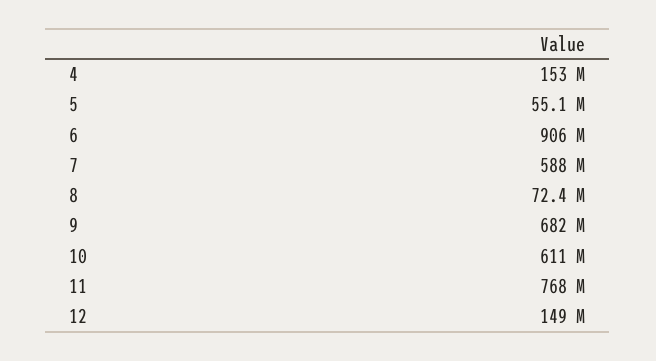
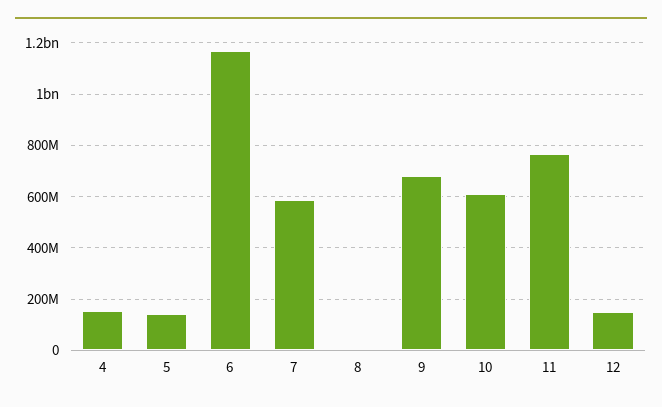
  {
    "4": 153000000,
-   "5": 55100000,
+   "5": 150000000,
-   "6": 906000000,
+   "6": 1175000000,
    "7": 588000000,
-   "8": 72400000,
+   "8": 0,
    "9": 682000000,
    "10": 611000000,
    "11": 768000000,
    "12": 149000000
  }

